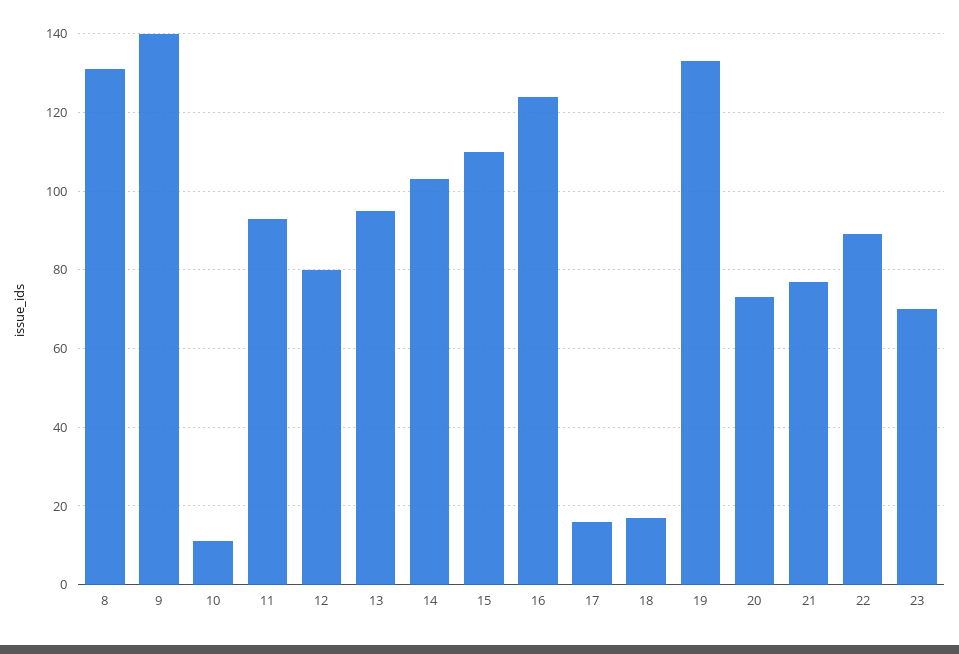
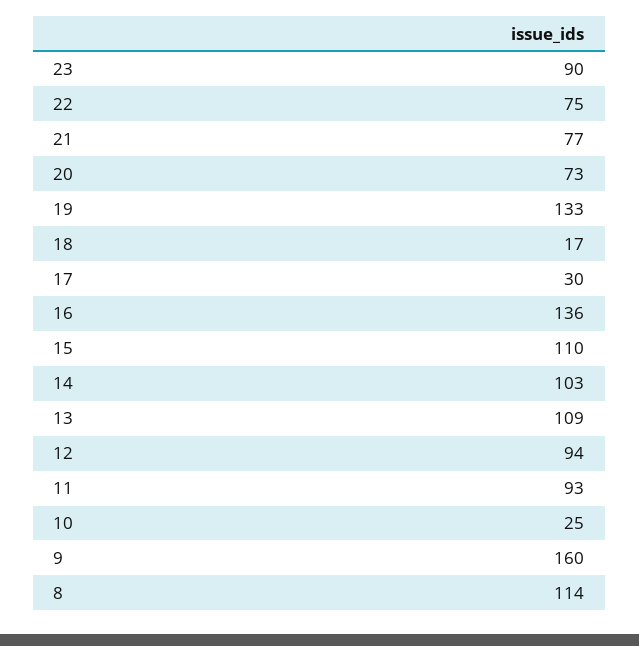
  {
-   "8": 130,
+   "8": 114,
-   "9": 140,
+   "9": 160,
-   "10": 10,
+   "10": 25,
    "11": 93,
-   "12": 80,
+   "12": 94,
-   "13": 95,
+   "13": 109,
    "14": 103,
    "15": 110,
-   "16": 125,
+   "16": 136,
-   "17": 15,
+   "17": 30,
    "18": 17,
    "19": 133,
    "20": 73,
    "21": 77,
-   "22": 90,
+   "22": 75,
-   "23": 70
+   "23": 90
  }

